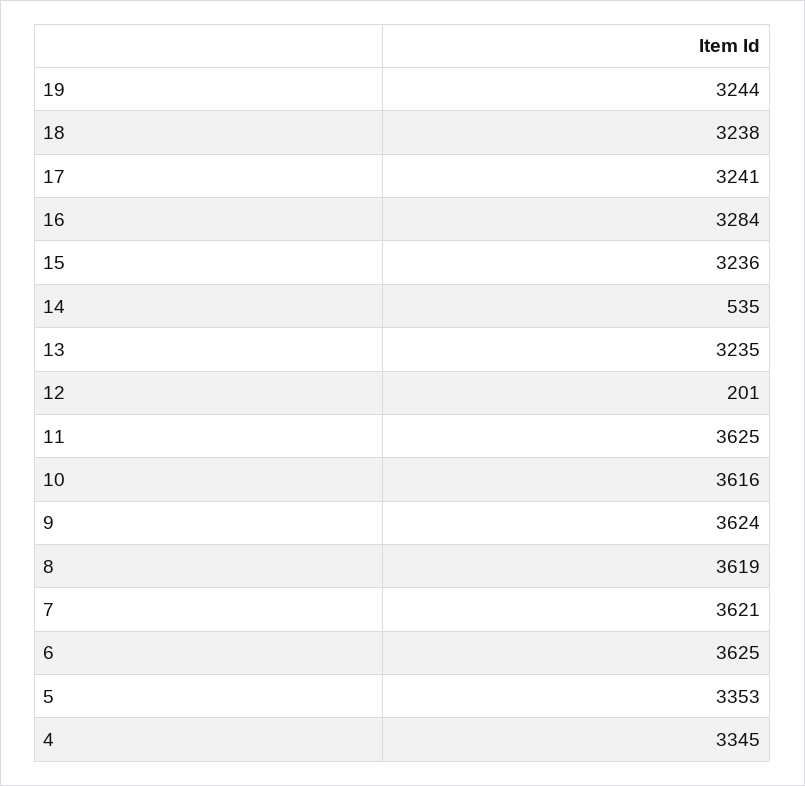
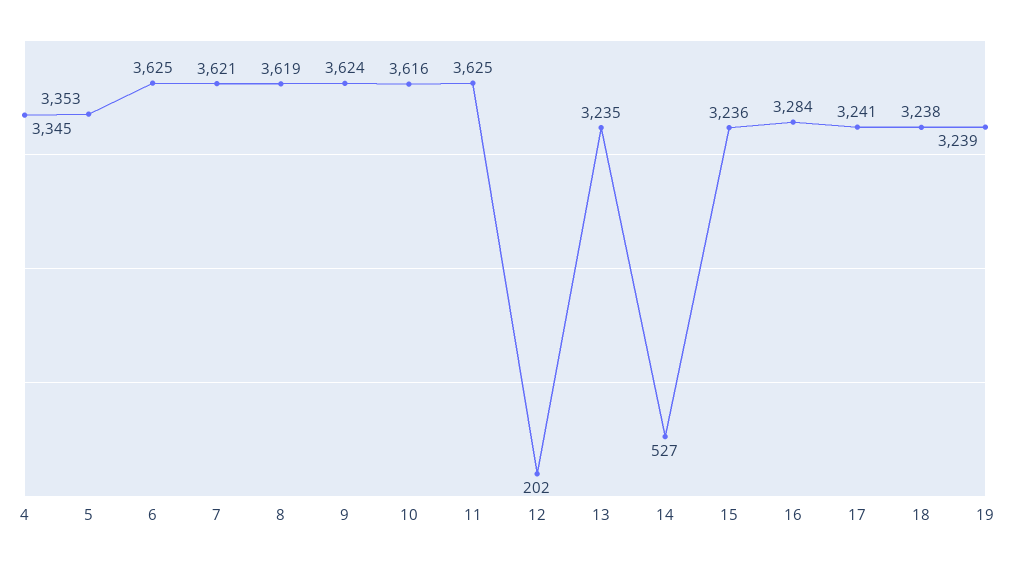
  {
-   "19": 3244,
+   "19": 3239,
    "18": 3238,
    "17": 3241,
    "16": 3284,
    "15": 3236,
-   "14": 535,
+   "14": 527,
    "13": 3235,
-   "12": 201,
+   "12": 202,
    "11": 3625,
    "10": 3616,
    "9": 3624,
    "8": 3619,
    "7": 3621,
    "6": 3625,
    "5": 3353,
    "4": 3345
  }

